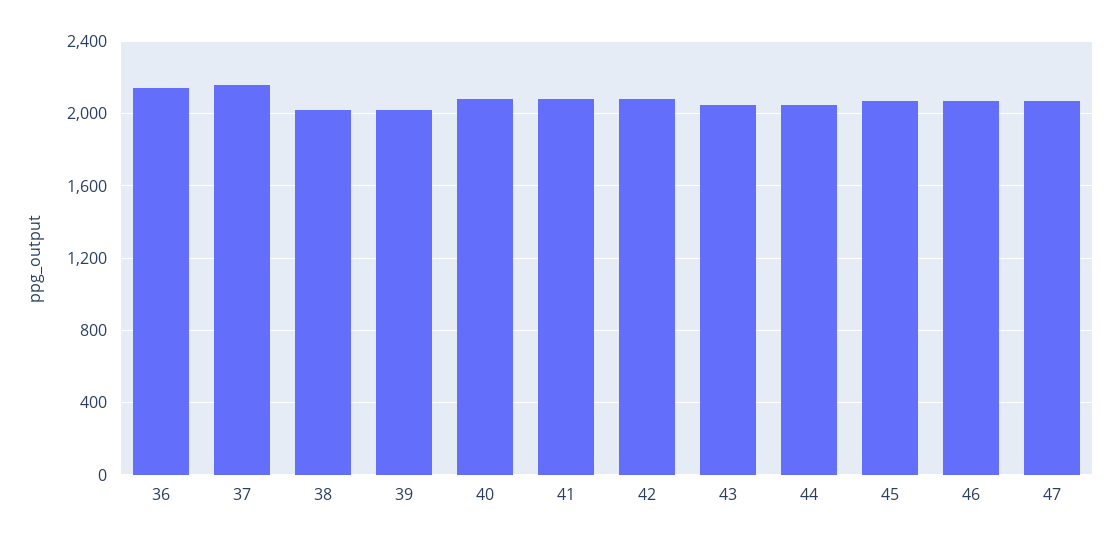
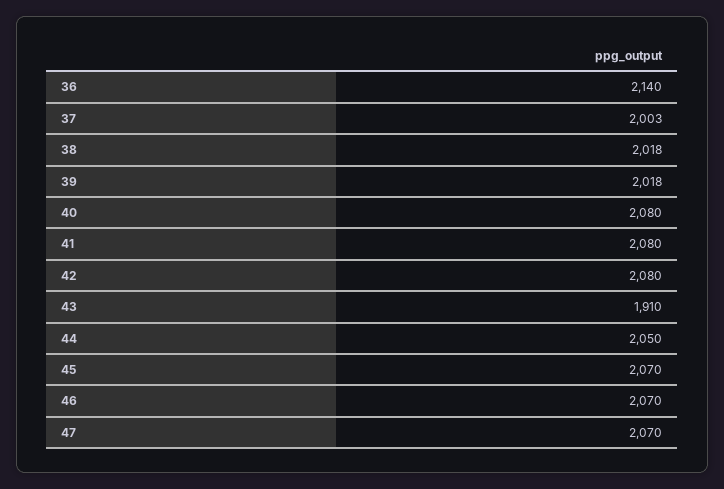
  {
    "36": 2140,
-   "37": 2150,
+   "37": 2003,
    "38": 2018,
    "39": 2018,
    "40": 2080,
    "41": 2080,
    "42": 2080,
-   "43": 2050,
+   "43": 1910,
    "44": 2050,
    "45": 2070,
    "46": 2070,
    "47": 2070
  }

